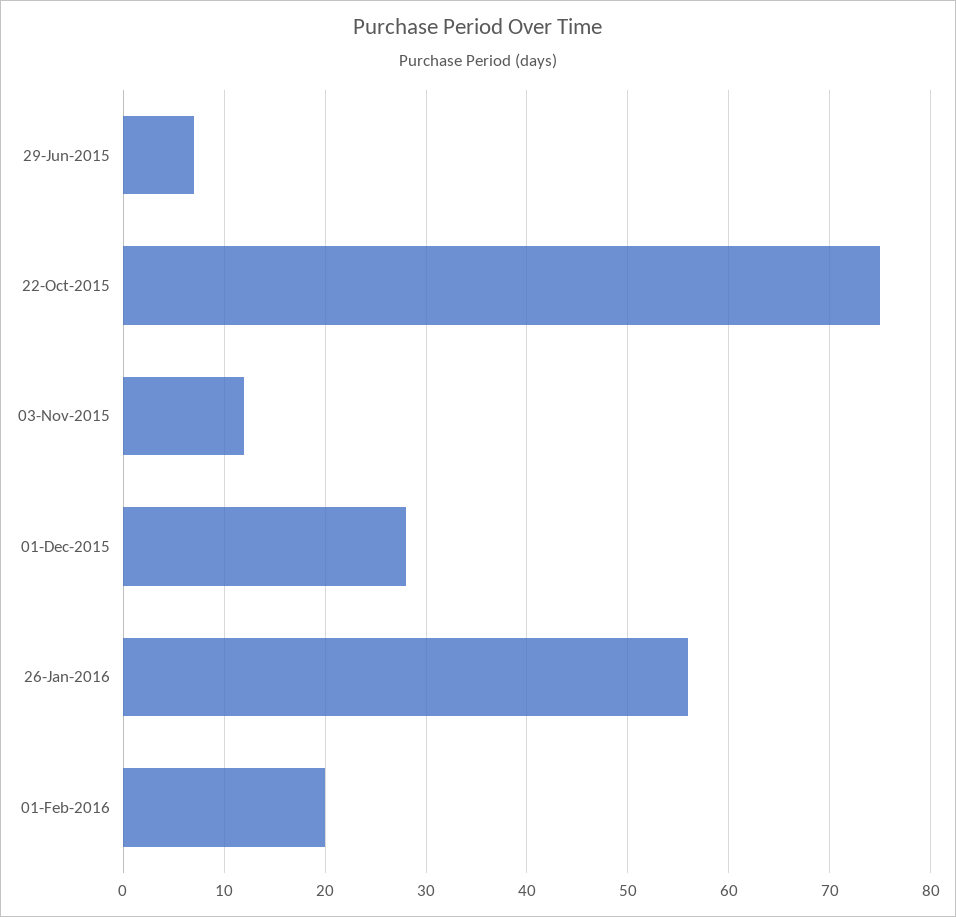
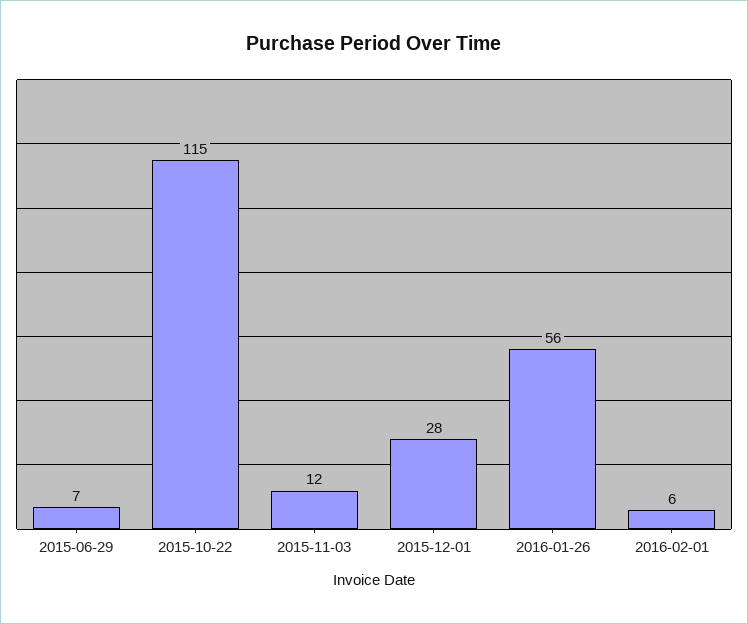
  {
    "29-Jun-2015": 7,
-   "22-Oct-2015": 75,
+   "22-Oct-2015": 115,
    "03-Nov-2015": 12,
    "01-Dec-2015": 28,
    "26-Jan-2016": 56,
-   "01-Feb-2016": 20
+   "01-Feb-2016": 6
  }

